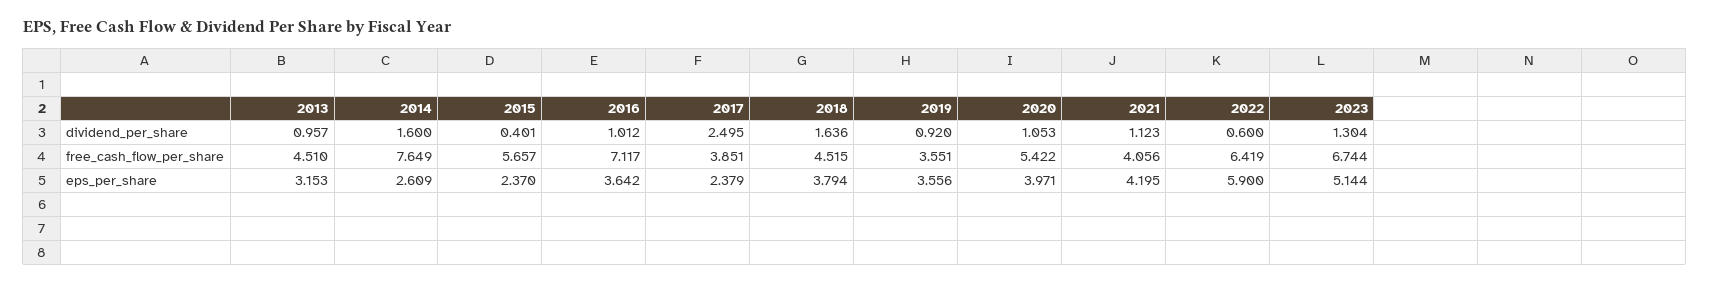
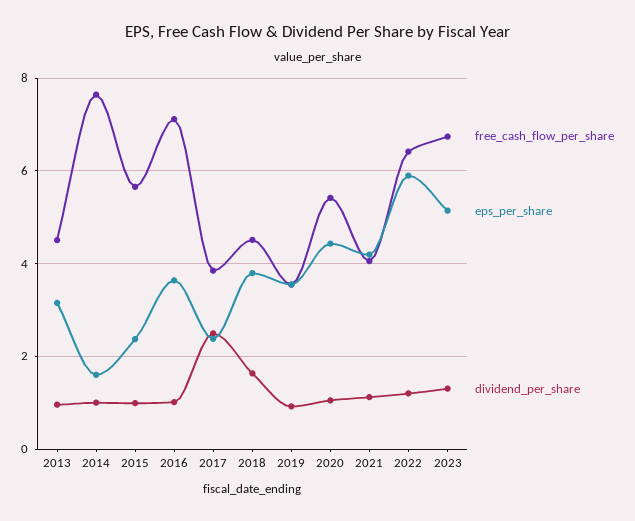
  {
    "dividend_per_share": {
      "2013": 0.957,
-     "2014": 1.6,
+     "2014": 1,
-     "2015": 0.401,
+     "2015": 1,
      "2016": 1.012,
      "2017": 2.495,
      "2018": 1.636,
      "2019": 0.92,
      "2020": 1.053,
      "2021": 1.123,
-     "2022": 0.6,
+     "2022": 1.2,
      "2023": 1.304
    },
    "free_cash_flow_per_share": {
      "2013": 4.51,
      "2014": 7.649,
      "2015": 5.657,
      "2016": 7.117,
      "2017": 3.851,
      "2018": 4.515,
      "2019": 3.551,
      "2020": 5.422,
      "2021": 4.056,
      "2022": 6.419,
      "2023": 6.744
    },
    "eps_per_share": {
      "2013": 3.153,
-     "2014": 2.609,
+     "2014": 1.6,
      "2015": 2.37,
      "2016": 3.642,
      "2017": 2.379,
      "2018": 3.794,
      "2019": 3.556,
-     "2020": 3.971,
+     "2020": 4.4,
      "2021": 4.195,
      "2022": 5.9,
      "2023": 5.144
    }
  }

